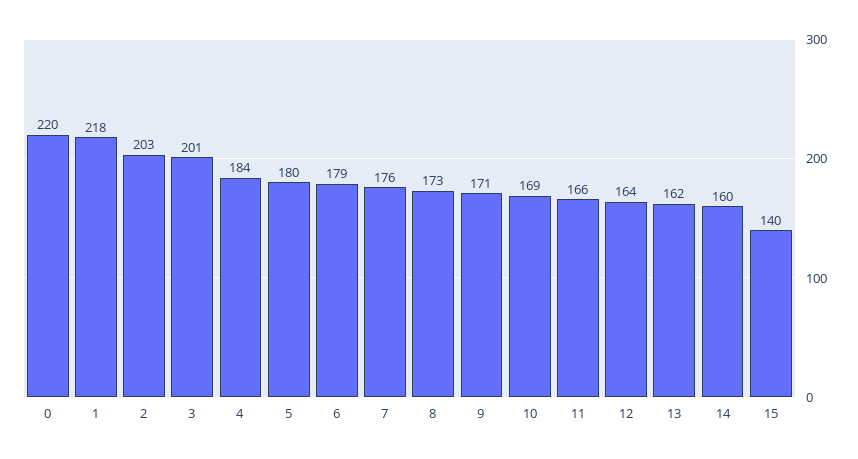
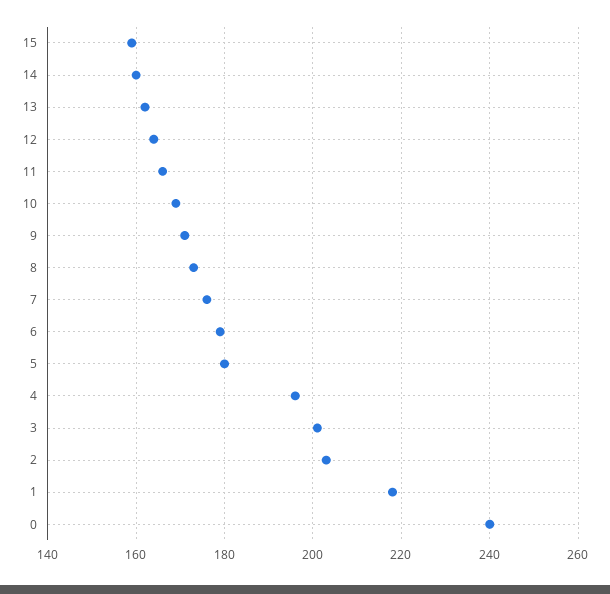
  {
-   "0": 220,
+   "0": 240,
    "1": 218,
    "2": 203,
    "3": 201,
-   "4": 184,
+   "4": 195,
    "5": 180,
    "6": 179,
    "7": 176,
    "8": 173,
    "9": 171,
    "10": 169,
    "11": 166,
    "12": 164,
    "13": 162,
    "14": 160,
-   "15": 140
+   "15": 160
  }

